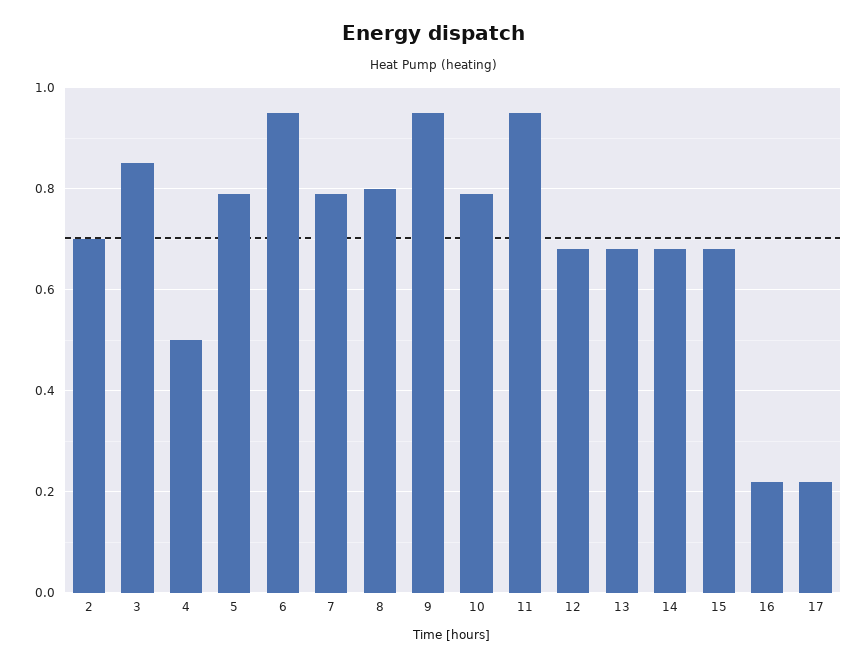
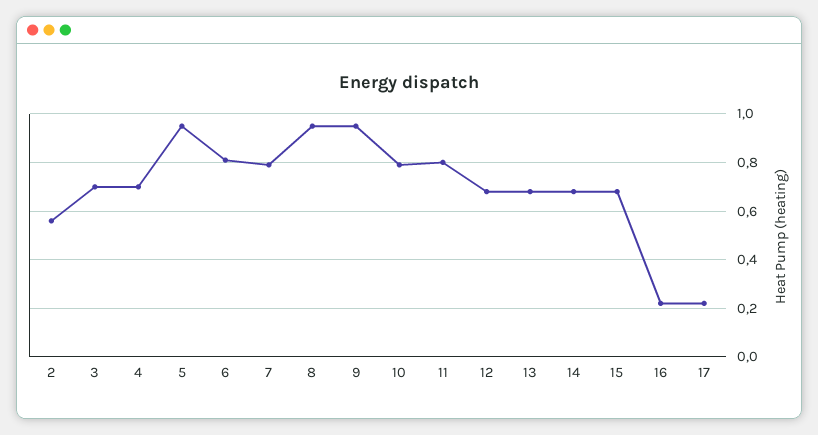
  {
-   "2": 0.7,
+   "2": 0.55,
-   "3": 0.85,
+   "3": 0.7,
-   "4": 0.5,
+   "4": 0.7,
-   "5": 0.8,
+   "5": 0.95,
-   "6": 0.95,
+   "6": 0.8,
    "7": 0.8,
-   "8": 0.8,
+   "8": 0.95,
    "9": 0.95,
    "10": 0.8,
-   "11": 0.95,
+   "11": 0.8,
    "12": 0.7,
    "13": 0.7,
    "14": 0.7,
    "15": 0.7,
    "16": 0.2,
    "17": 0.2
  }

